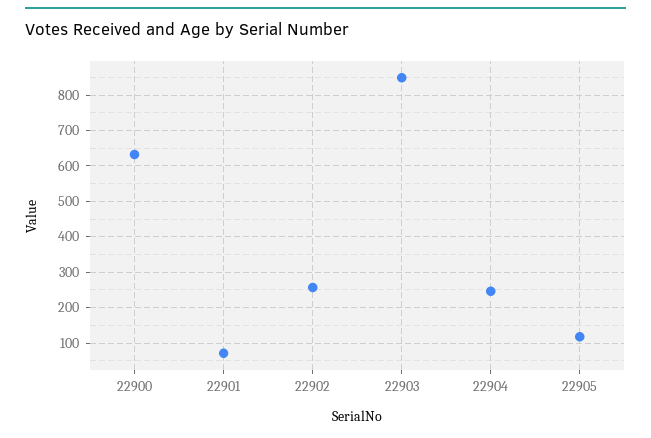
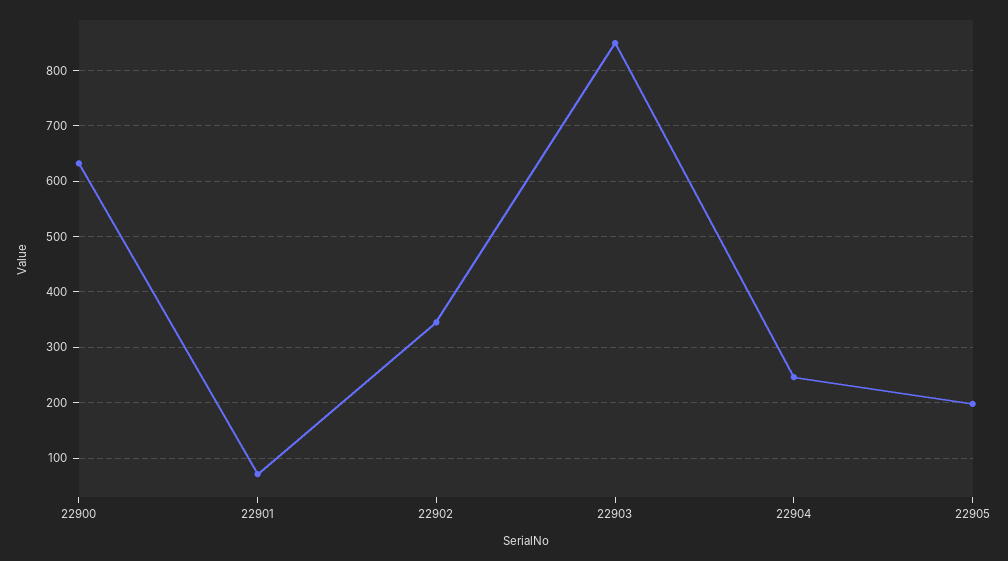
  {
    "22900": 640,
    "22901": 80,
-   "22902": 260,
+   "22902": 340,
    "22903": 840,
    "22904": 240,
-   "22905": 120
+   "22905": 200
  }

